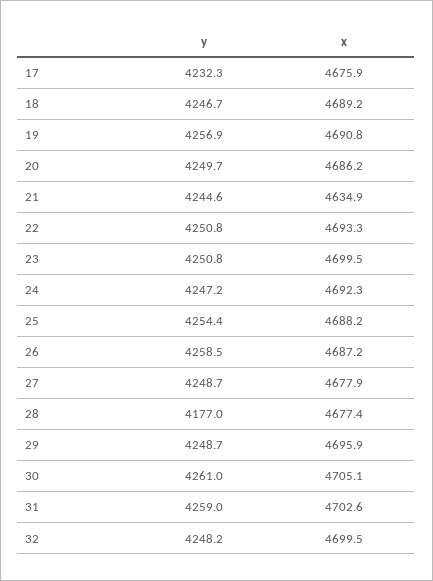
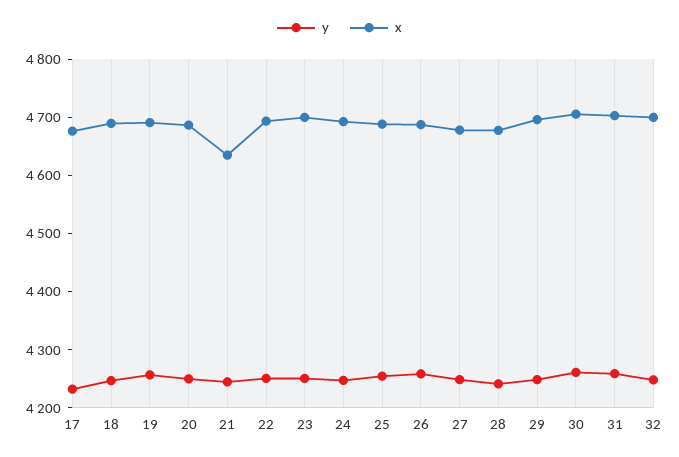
  {
    "y": {
      "17": 4232.3,
      "18": 4246.7,
      "19": 4256.9,
      "20": 4249.7,
      "21": 4244.6,
      "22": 4250.8,
      "23": 4250.8,
      "24": 4247.2,
      "25": 4254.4,
      "26": 4258.5,
      "27": 4248.7,
-     "28": 4177,
+     "28": 4240,
      "29": 4248.7,
      "30": 4261,
      "31": 4259,
      "32": 4248.2
    },
    "x": {
      "17": 4675.9,
      "18": 4689.2,
      "19": 4690.8,
      "20": 4686.2,
      "21": 4634.9,
      "22": 4693.3,
      "23": 4699.5,
      "24": 4692.3,
      "25": 4688.2,
      "26": 4687.2,
      "27": 4677.9,
      "28": 4677.4,
      "29": 4695.9,
      "30": 4705.1,
      "31": 4702.6,
      "32": 4699.5
    }
  }

